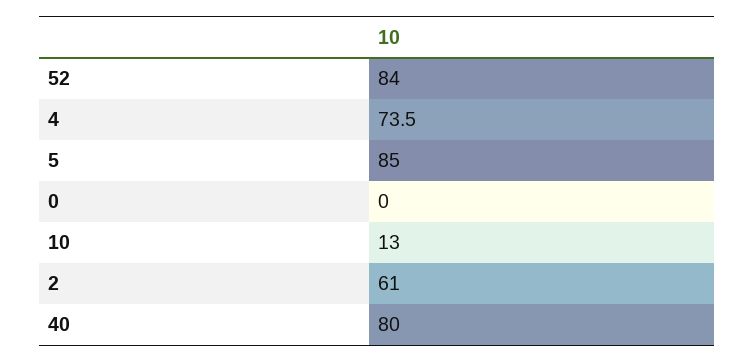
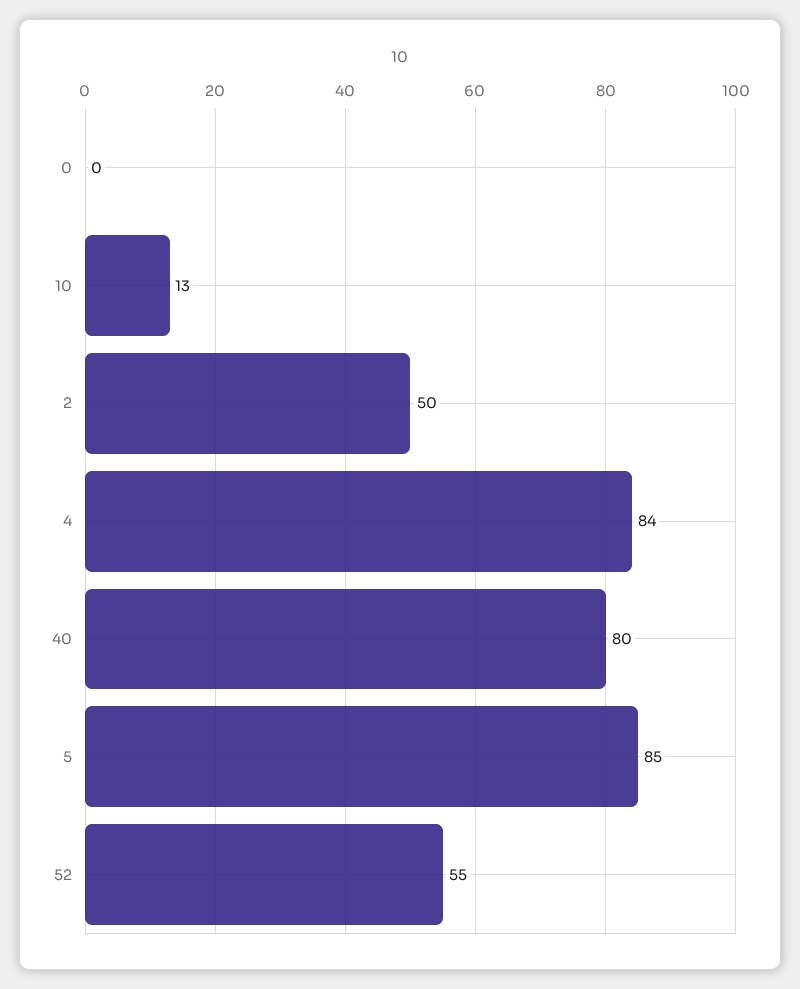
  {
-   "52": 84,
+   "52": 55,
-   "4": 73.5,
+   "4": 84,
    "5": 85,
    "0": 0,
    "10": 13,
-   "2": 61,
+   "2": 50,
    "40": 80
  }

